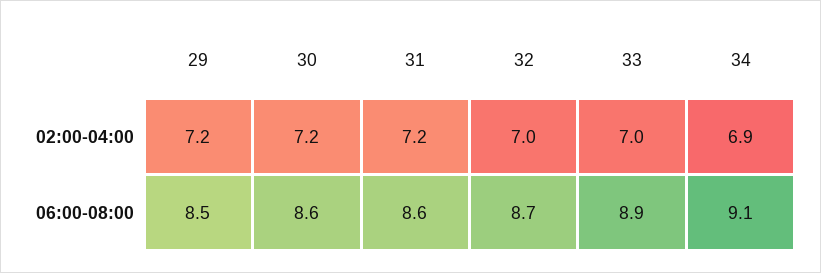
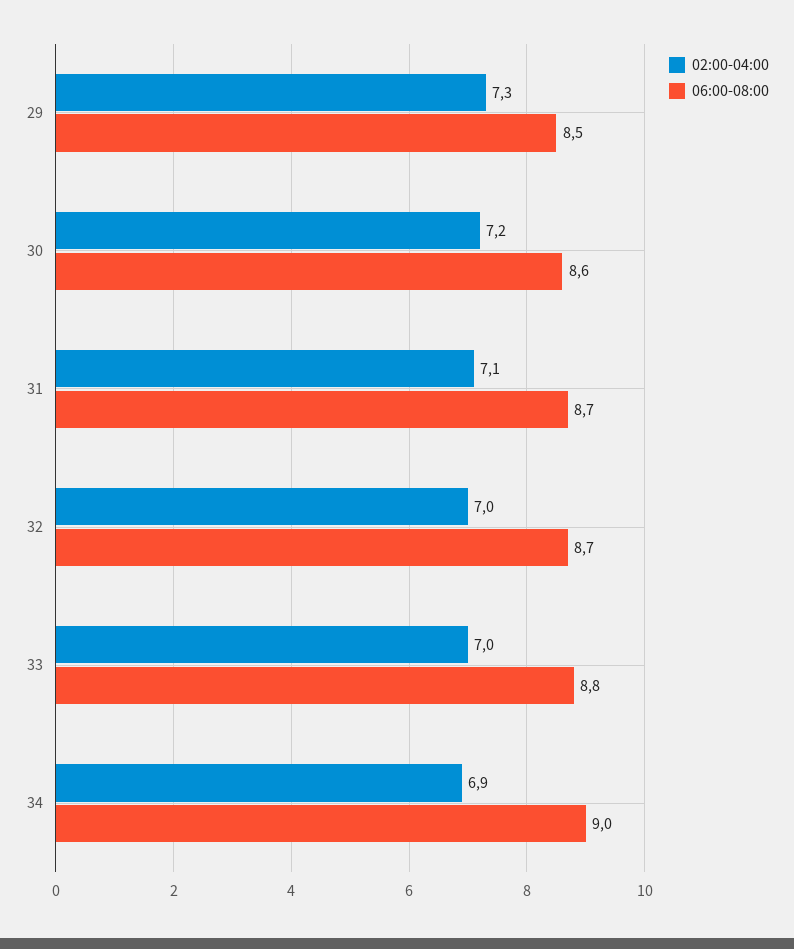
  {
    "02:00-04:00": {
-     "29": 7.2,
+     "29": 7.3,
      "30": 7.2,
-     "31": 7.2,
+     "31": 7.1,
      "32": 7,
      "33": 7,
      "34": 6.9
    },
    "06:00-08:00": {
      "29": 8.5,
      "30": 8.6,
-     "31": 8.6,
+     "31": 8.7,
      "32": 8.7,
-     "33": 8.9,
+     "33": 8.8,
-     "34": 9.1
+     "34": 9
    }
  }

